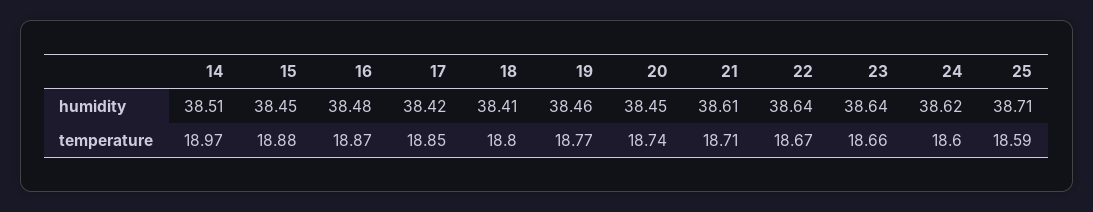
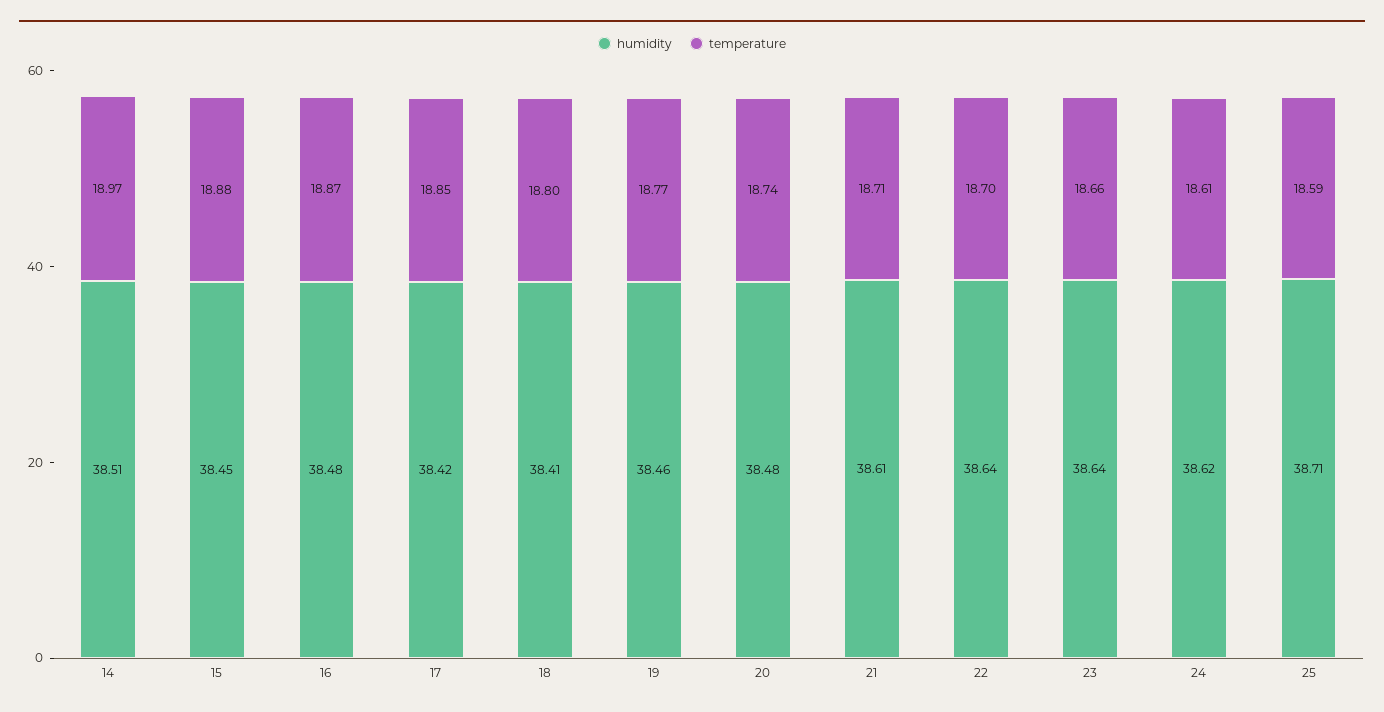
  {
    "humidity": {
      "14": 38.51,
      "15": 38.45,
      "16": 38.48,
      "17": 38.42,
      "18": 38.41,
      "19": 38.46,
-     "20": 38.45,
+     "20": 38.48,
      "21": 38.61,
      "22": 38.64,
      "23": 38.64,
      "24": 38.62,
      "25": 38.71
    },
    "temperature": {
      "14": 18.97,
      "15": 18.88,
      "16": 18.87,
      "17": 18.85,
      "18": 18.8,
      "19": 18.77,
      "20": 18.74,
      "21": 18.71,
-     "22": 18.67,
+     "22": 18.7,
      "23": 18.66,
-     "24": 18.6,
+     "24": 18.61,
      "25": 18.59
    }
  }

